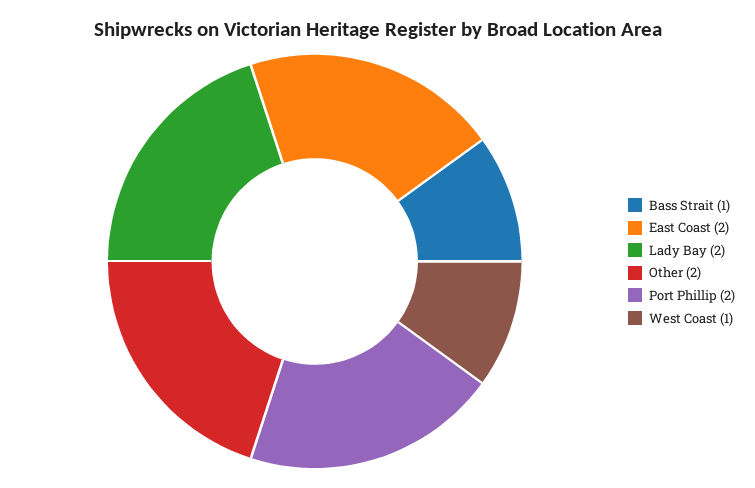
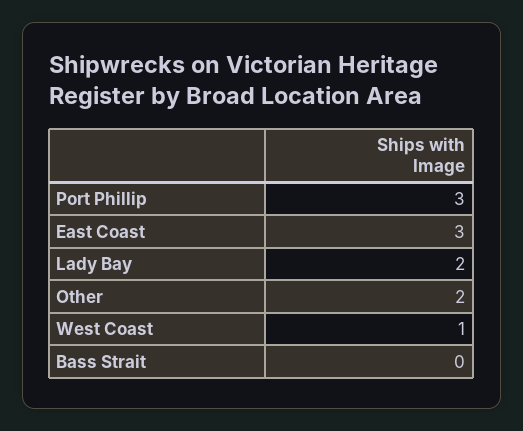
  {
-   "Bass Strait": 1,
+   "Bass Strait": 0,
-   "East Coast": 2,
+   "East Coast": 3,
    "Lady Bay": 2,
    "Other": 2,
-   "Port Phillip": 2,
+   "Port Phillip": 3,
    "West Coast": 1
  }

